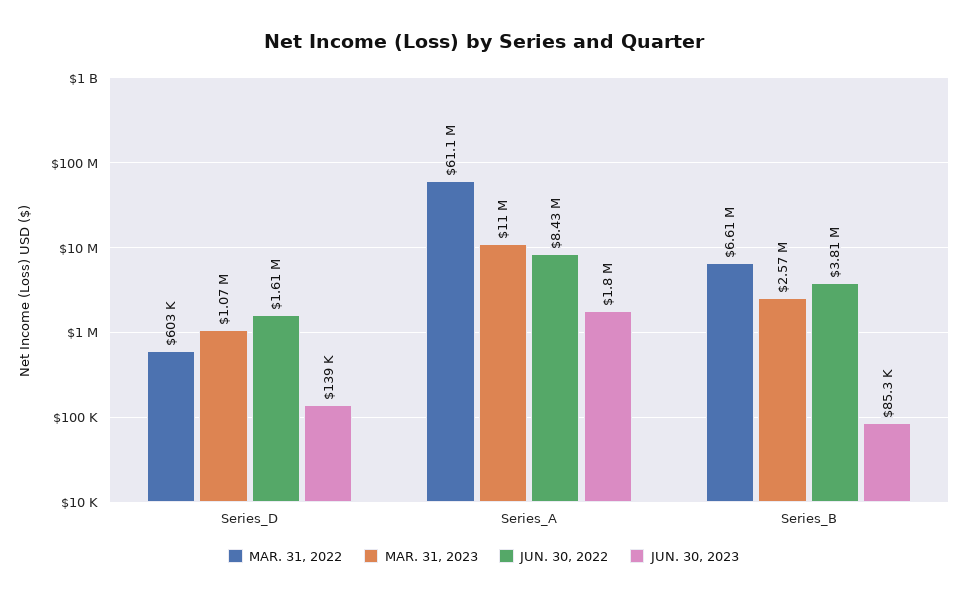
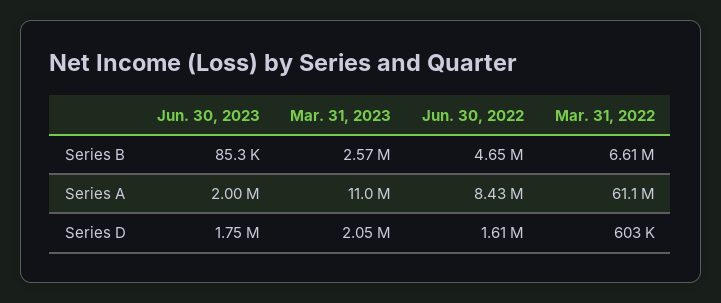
  {
    "MAR. 31, 2022": {
      "Series_D": 603000,
      "Series_A": 61100000,
      "Series_B": 6610000
    },
    "MAR. 31, 2023": {
-     "Series_D": 1070000,
+     "Series_D": 2050000,
      "Series_A": 11000000,
      "Series_B": 2570000
    },
    "JUN. 30, 2022": {
      "Series_D": 1610000,
      "Series_A": 8430000,
-     "Series_B": 3810000
+     "Series_B": 4650000
    },
    "JUN. 30, 2023": {
-     "Series_D": 139000,
+     "Series_D": 1750000,
-     "Series_A": 1800000,
+     "Series_A": 2000000,
      "Series_B": 85300
    }
  }

